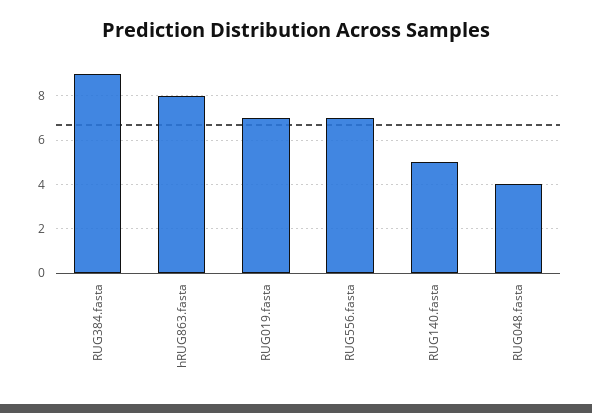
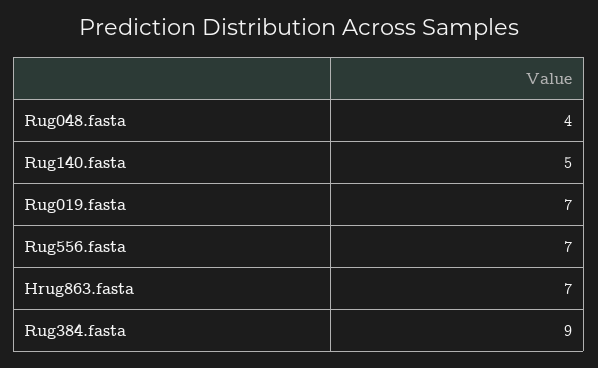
  {
    "RUG384.fasta": 9,
-   "hRUG863.fasta": 8,
+   "hRUG863.fasta": 7,
    "RUG019.fasta": 7,
    "RUG556.fasta": 7,
    "RUG140.fasta": 5,
    "RUG048.fasta": 4
  }

